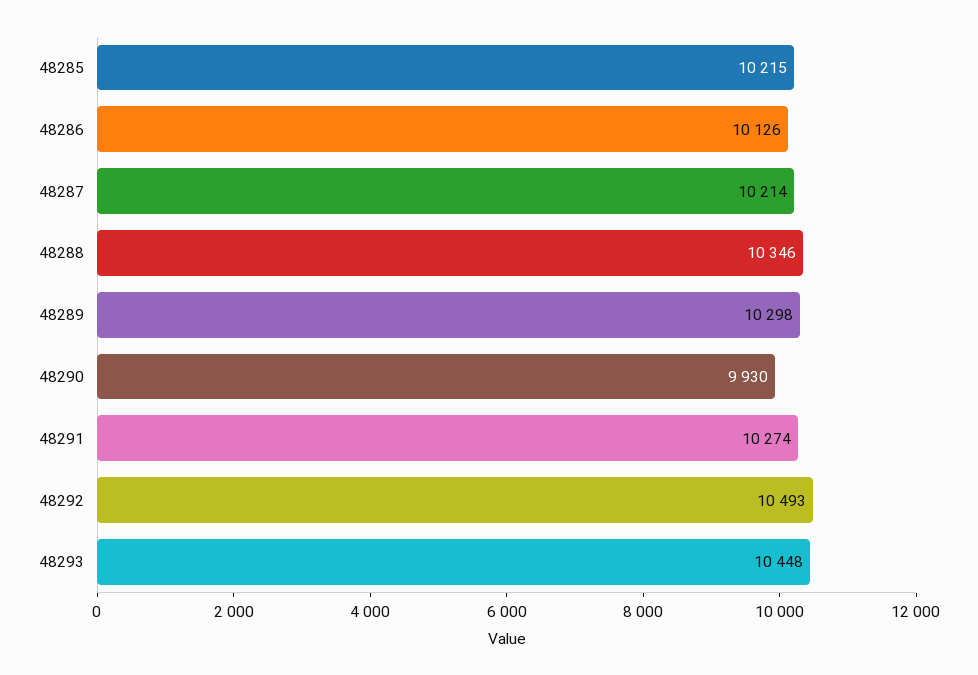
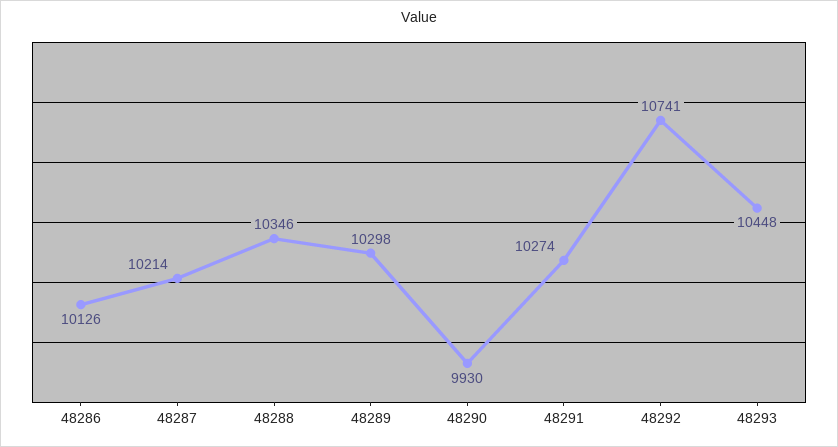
  {
-   "48285": 10215,
    "48286": 10126,
    "48287": 10214,
    "48288": 10346,
    "48289": 10298,
    "48290": 9930,
    "48291": 10274,
-   "48292": 10493,
+   "48292": 10741,
    "48293": 10448
  }

